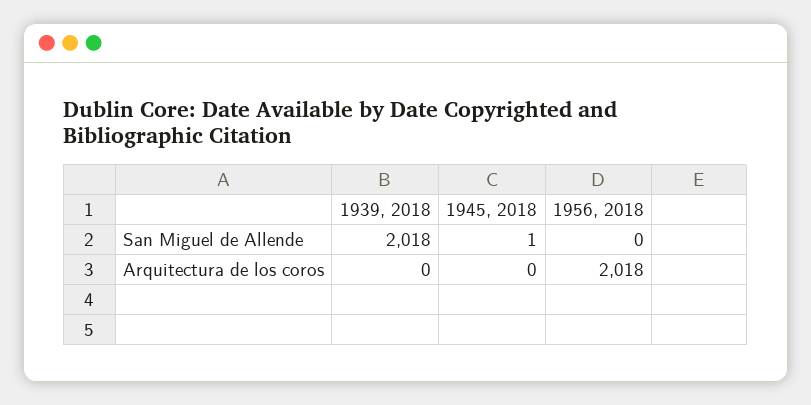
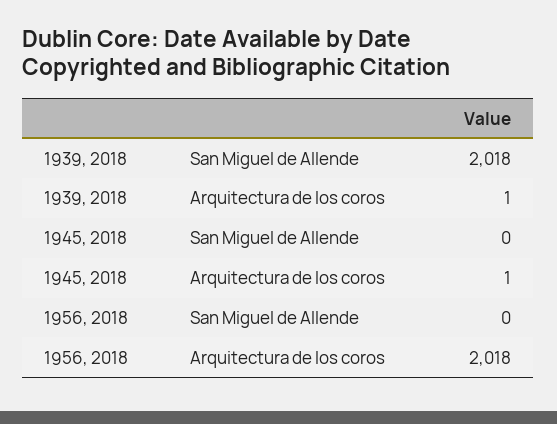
  {
    "1939, 2018": {
      "San Miguel de Allende": 2018,
-     "Arquitectura de los coros": 0
+     "Arquitectura de los coros": 1
    },
    "1945, 2018": {
-     "San Miguel de Allende": 1,
+     "San Miguel de Allende": 0,
-     "Arquitectura de los coros": 0
+     "Arquitectura de los coros": 1
    },
    "1956, 2018": {
      "San Miguel de Allende": 0,
      "Arquitectura de los coros": 2018
    }
  }

